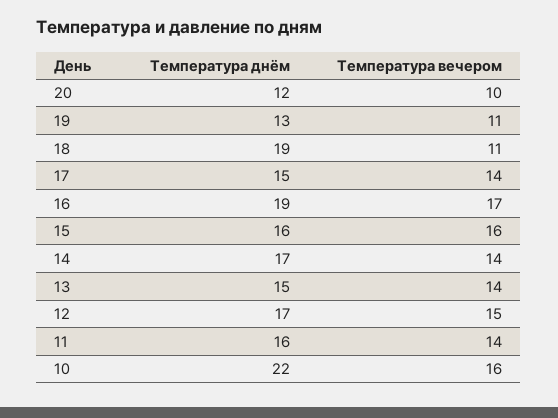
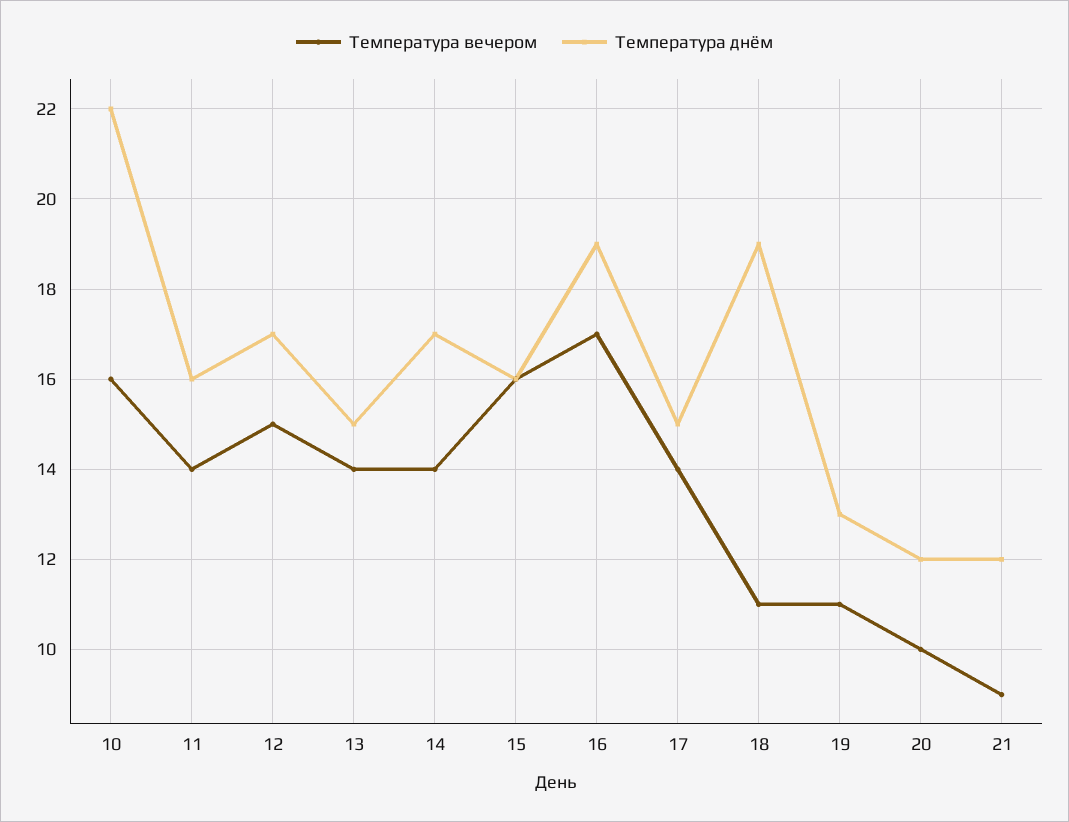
  {
    "Температура днём": {
      "20": 12,
      "19": 13,
      "18": 19,
      "17": 15,
      "16": 19,
      "15": 16,
      "14": 17,
      "13": 15,
      "12": 17,
      "11": 16,
-     "10": 22
+     "10": 22,
+     "21": 12
    },
    "Температура вечером": {
      "20": 10,
      "19": 11,
      "18": 11,
      "17": 14,
      "16": 17,
      "15": 16,
      "14": 14,
      "13": 14,
      "12": 15,
      "11": 14,
-     "10": 16
+     "10": 16,
+     "21": 9
    }
  }

